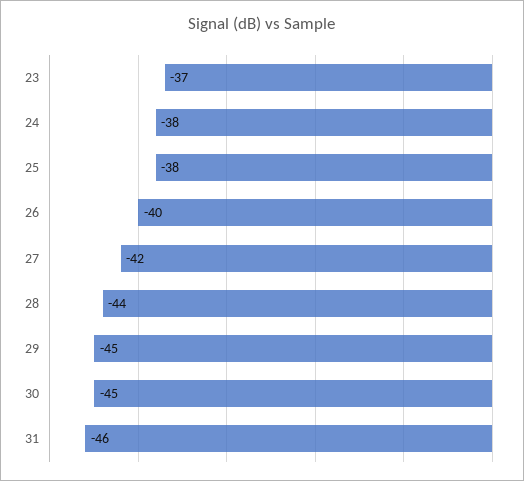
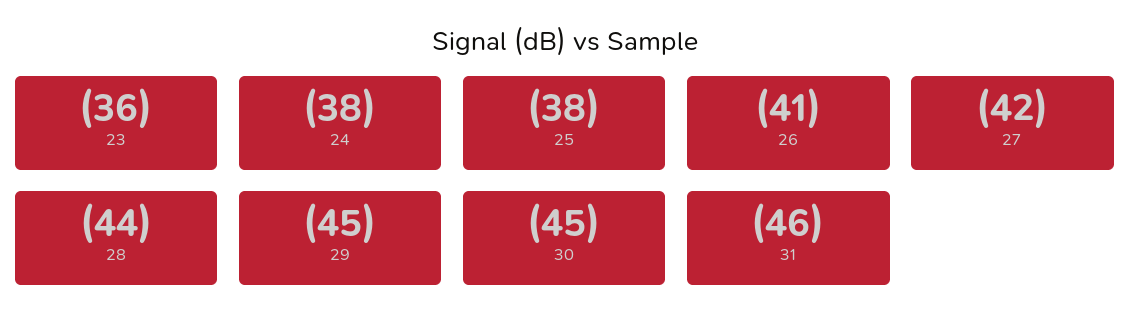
  {
-   "23": -37,
+   "23": -36,
    "24": -38,
    "25": -38,
-   "26": -40,
+   "26": -41,
    "27": -42,
    "28": -44,
    "29": -45,
    "30": -45,
    "31": -46
  }

